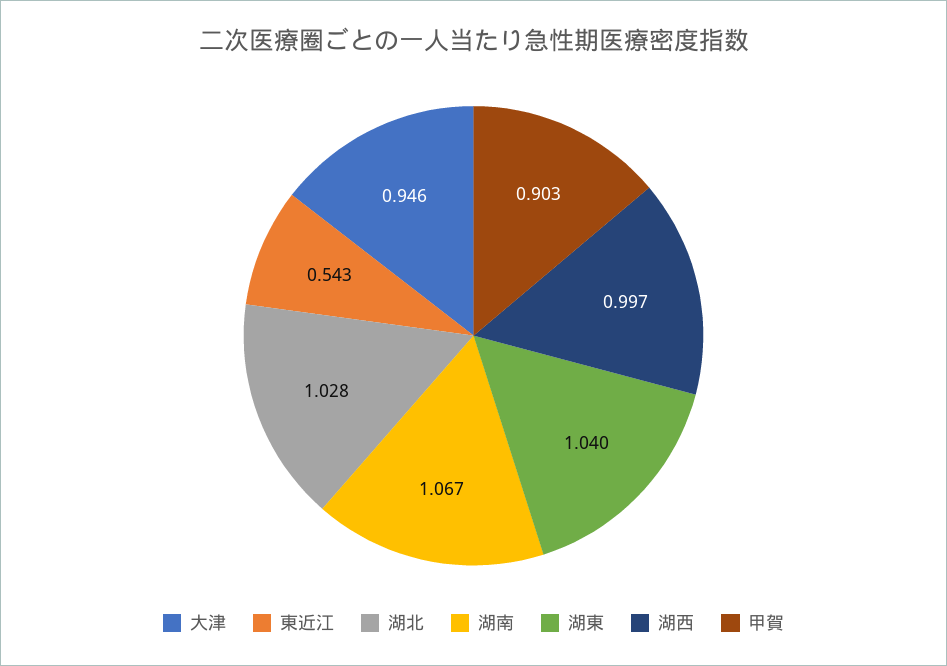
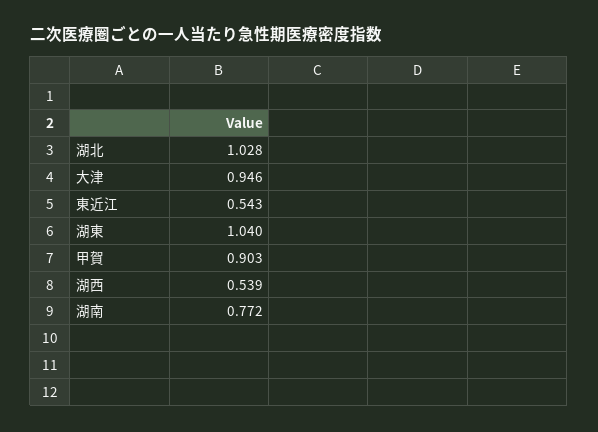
  {
    "大津": 0.946,
    "東近江": 0.543,
    "湖北": 1.028,
-   "湖南": 1.067,
+   "湖南": 0.772,
    "湖東": 1.04,
-   "湖西": 0.997,
+   "湖西": 0.539,
    "甲賀": 0.903
  }

